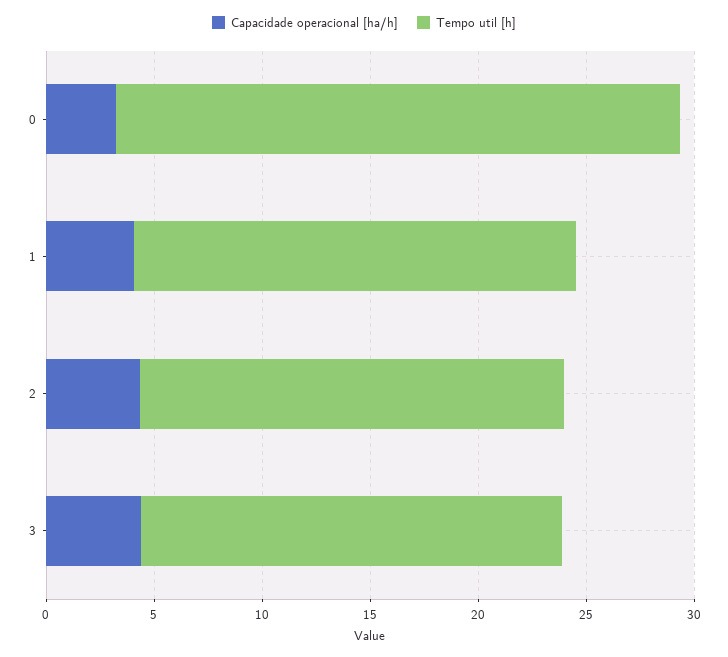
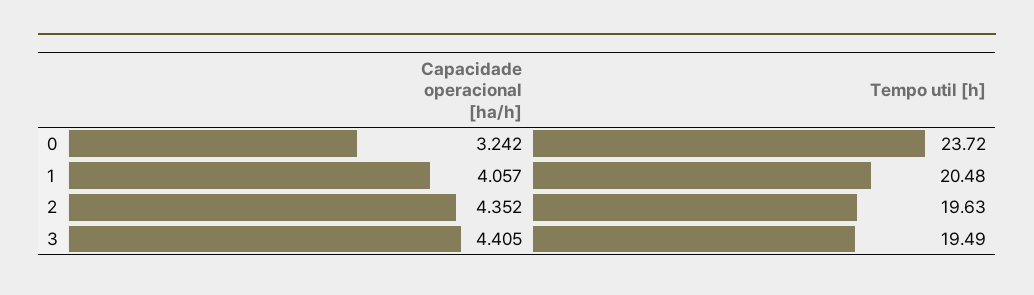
  {
    "Capacidade operacional [ha/h]": {
      "0": 3.242,
      "1": 4.057,
      "2": 4.352,
      "3": 4.405
    },
    "Tempo util [h]": {
-     "0": 26,
+     "0": 23.72,
      "1": 20.48,
      "2": 19.63,
      "3": 19.49
    }
  }

